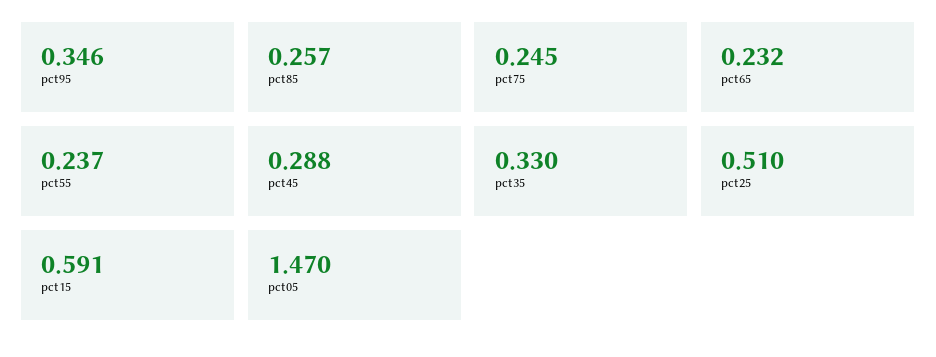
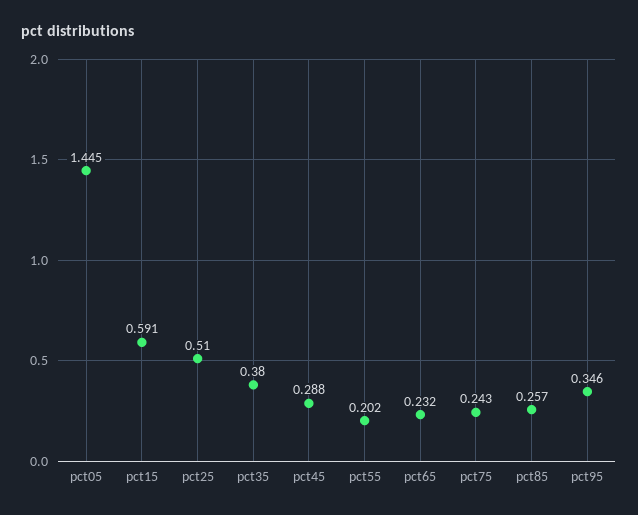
  {
    "pct95": 0.346,
    "pct85": 0.257,
-   "pct75": 0.245,
+   "pct75": 0.243,
    "pct65": 0.232,
-   "pct55": 0.237,
+   "pct55": 0.202,
    "pct45": 0.288,
-   "pct35": 0.33,
+   "pct35": 0.38,
    "pct25": 0.51,
    "pct15": 0.591,
-   "pct05": 1.47
+   "pct05": 1.445
  }

